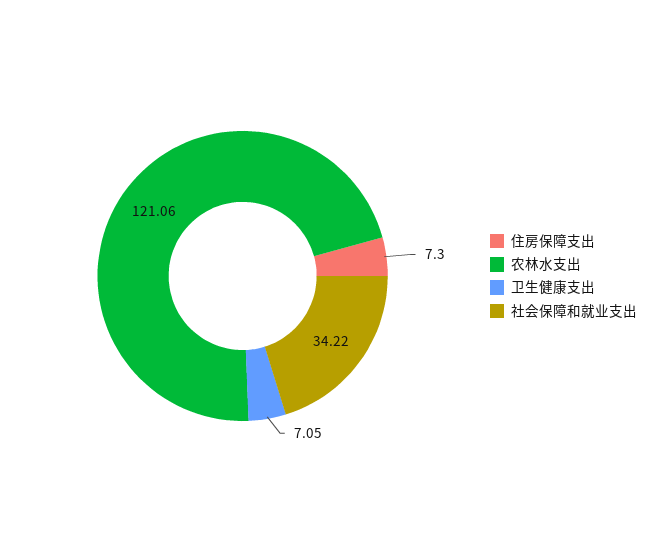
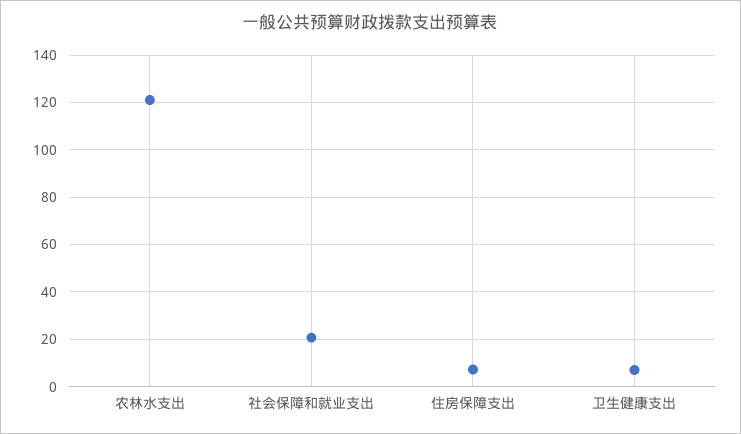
  {
    "住房保障支出": 7.3,
    "农林水支出": 121.06,
    "卫生健康支出": 7.05,
-   "社会保障和就业支出": 34.22
+   "社会保障和就业支出": 20
  }

